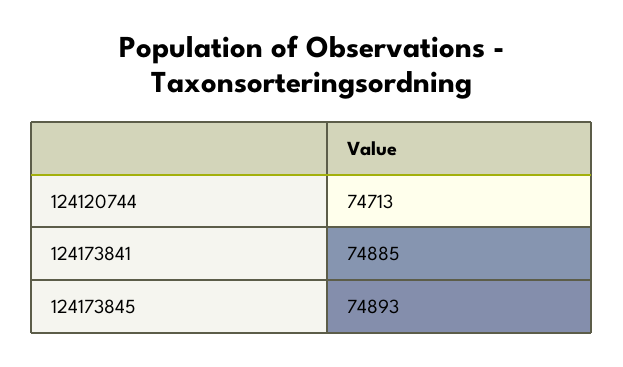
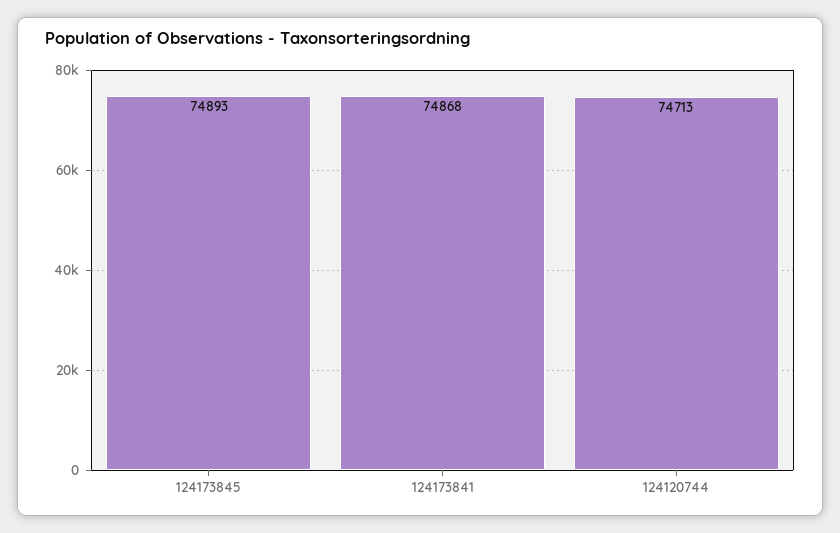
  {
    "124120744": 74713,
-   "124173841": 74885,
+   "124173841": 74868,
    "124173845": 74893
  }

